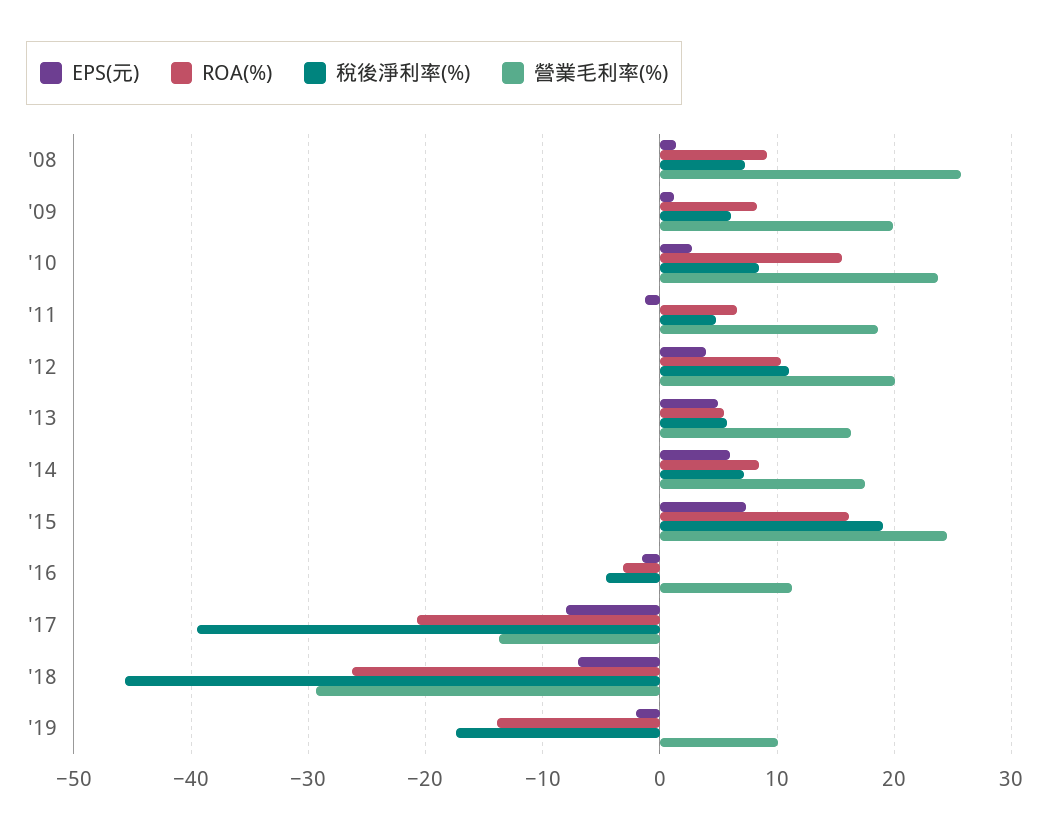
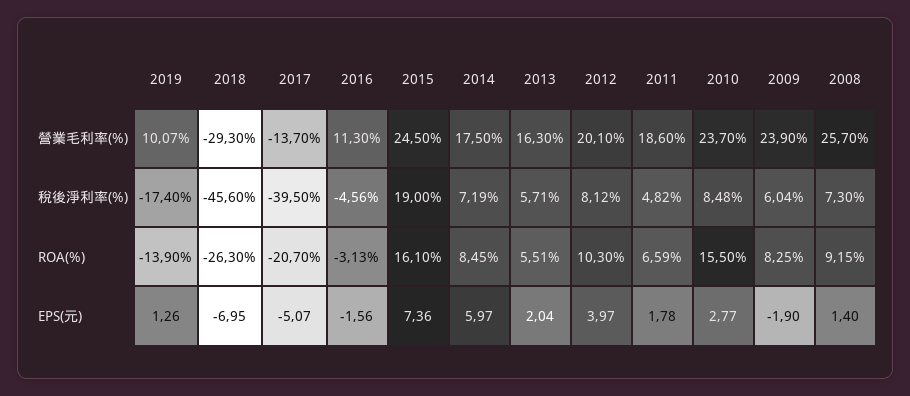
  {
    "EPS(元)": {
      "'08": 1.4,
-     "'09": 1,
+     "'09": -1.9,
      "'10": 2.77,
-     "'11": -1,
+     "'11": 1.78,
      "'12": 3.97,
-     "'13": 5,
+     "'13": 2.04,
      "'14": 5.97,
      "'15": 7.36,
      "'16": -1.56,
-     "'17": -8,
+     "'17": -5.07,
      "'18": -6.95,
-     "'19": -2
+     "'19": 1.26
    },
    "ROA(%)": {
      "'08": 9.15,
      "'09": 8.25,
      "'10": 15.5,
      "'11": 6.59,
      "'12": 10.3,
      "'13": 5.51,
      "'14": 8.45,
      "'15": 16.1,
      "'16": -3.13,
      "'17": -20.7,
      "'18": -26.3,
      "'19": -13.9
    },
    "稅後淨利率(%)": {
      "'08": 7.3,
      "'09": 6.04,
      "'10": 8.48,
      "'11": 4.82,
-     "'12": 11,
+     "'12": 8.12,
      "'13": 5.71,
      "'14": 7.19,
      "'15": 19,
      "'16": -4.56,
      "'17": -39.5,
      "'18": -45.6,
      "'19": -17.4
    },
    "營業毛利率(%)": {
      "'08": 25.7,
-     "'09": 20,
+     "'09": 23.9,
      "'10": 23.7,
      "'11": 18.6,
      "'12": 20.1,
      "'13": 16.3,
      "'14": 17.5,
      "'15": 24.5,
      "'16": 11.3,
      "'17": -13.7,
      "'18": -29.3,
      "'19": 10.07
    }
  }

